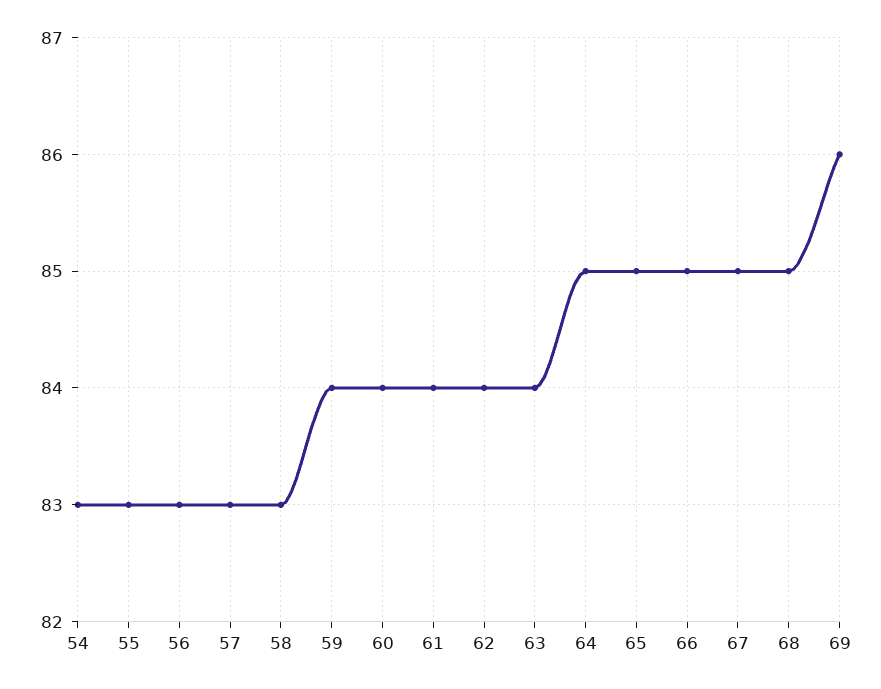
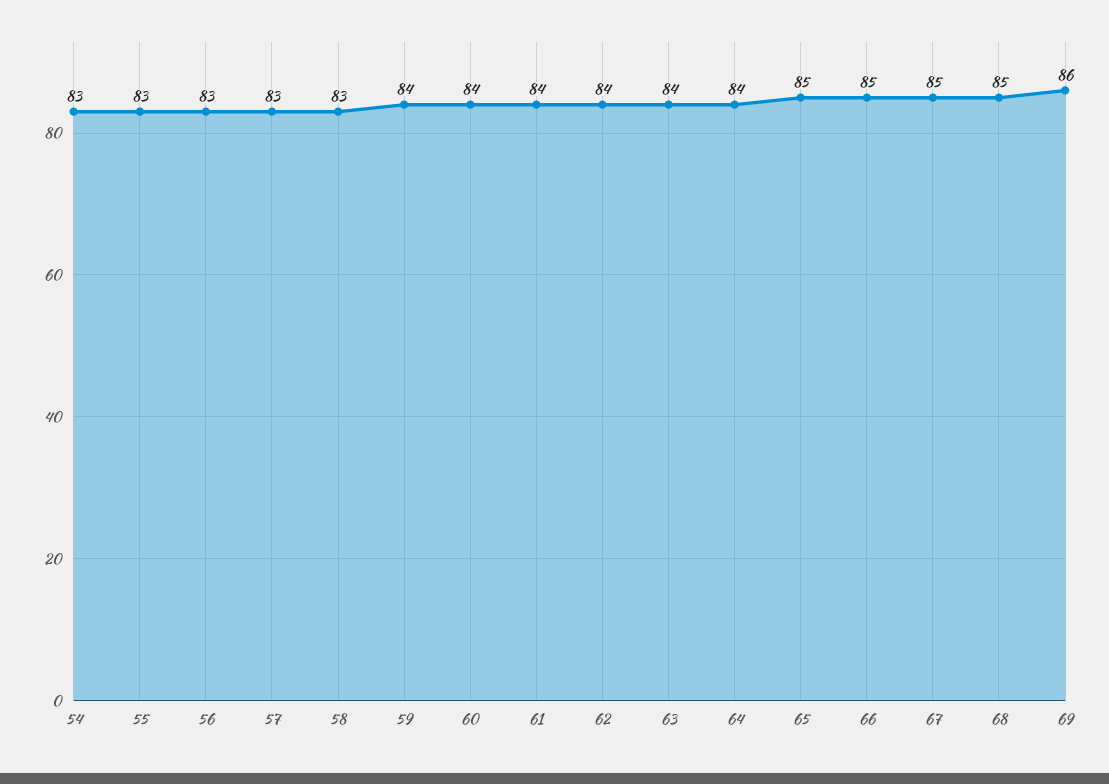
  {
    "54": 83,
    "55": 83,
    "56": 83,
    "57": 83,
    "58": 83,
    "59": 84,
    "60": 84,
    "61": 84,
    "62": 84,
    "63": 84,
-   "64": 85,
+   "64": 84,
    "65": 85,
    "66": 85,
    "67": 85,
    "68": 85,
    "69": 86
  }

